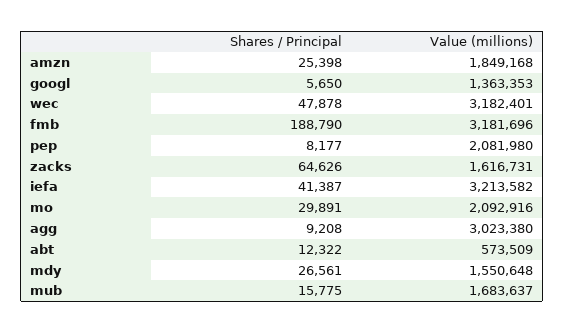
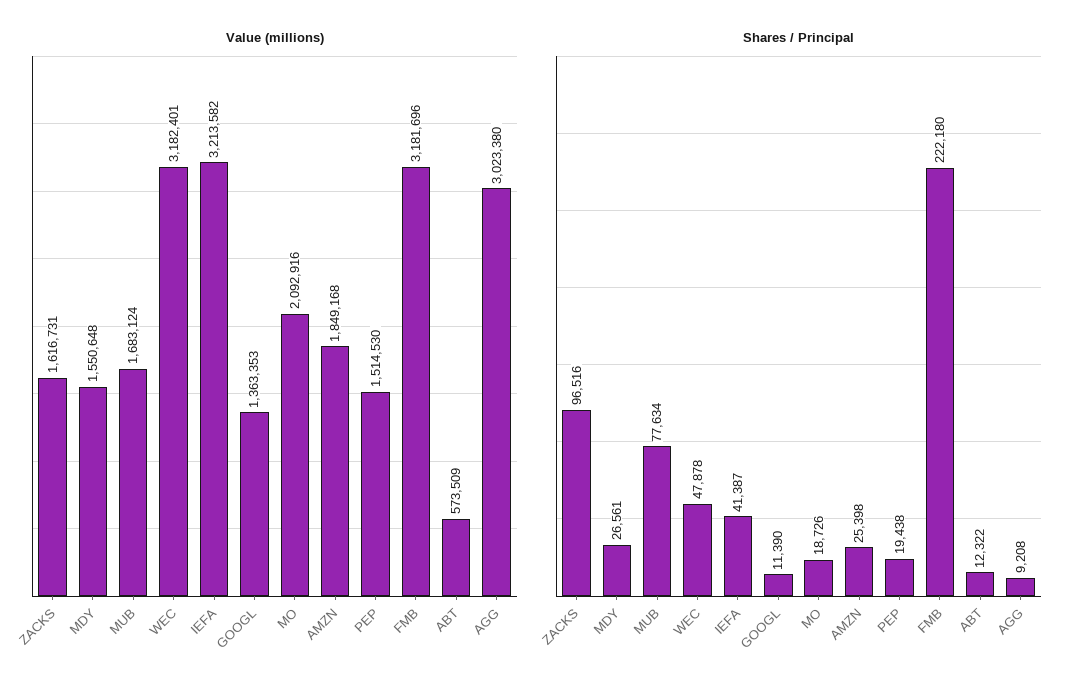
  {
    "Shares / Principal": {
      "amzn": 25398,
-     "googl": 5650,
+     "googl": 11390,
      "wec": 47878,
-     "fmb": 188790,
+     "fmb": 222180,
-     "pep": 8177,
+     "pep": 19438,
-     "zacks": 64626,
+     "zacks": 96516,
      "iefa": 41387,
-     "mo": 29891,
+     "mo": 18726,
      "agg": 9208,
      "abt": 12322,
      "mdy": 26561,
-     "mub": 15775
+     "mub": 77634
    },
    "Value (millions)": {
      "amzn": 1849168,
      "googl": 1363353,
      "wec": 3182401,
      "fmb": 3181696,
-     "pep": 2081980,
+     "pep": 1514530,
      "zacks": 1616731,
      "iefa": 3213582,
      "mo": 2092916,
      "agg": 3023380,
      "abt": 573509,
      "mdy": 1550648,
-     "mub": 1683637
+     "mub": 1683124
    }
  }

